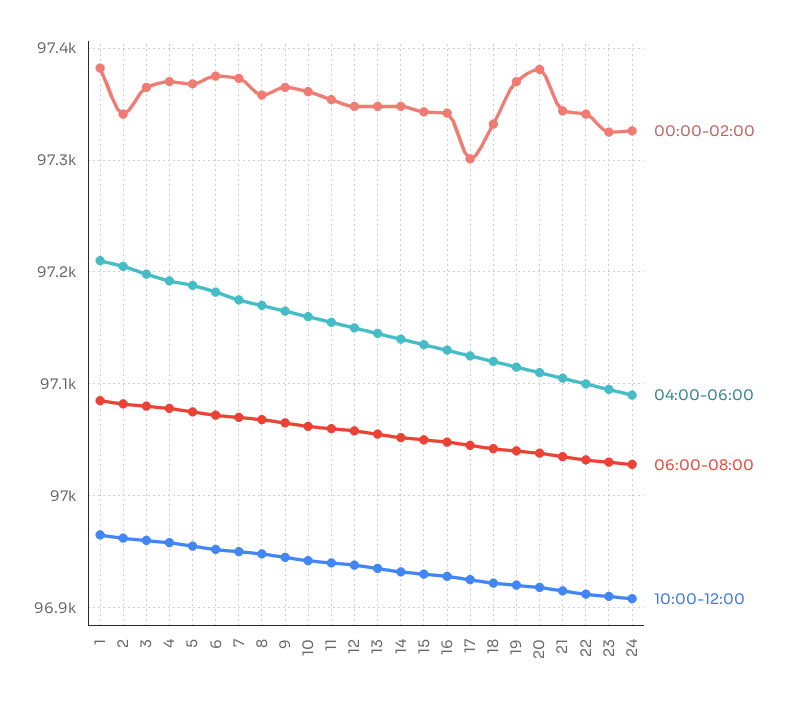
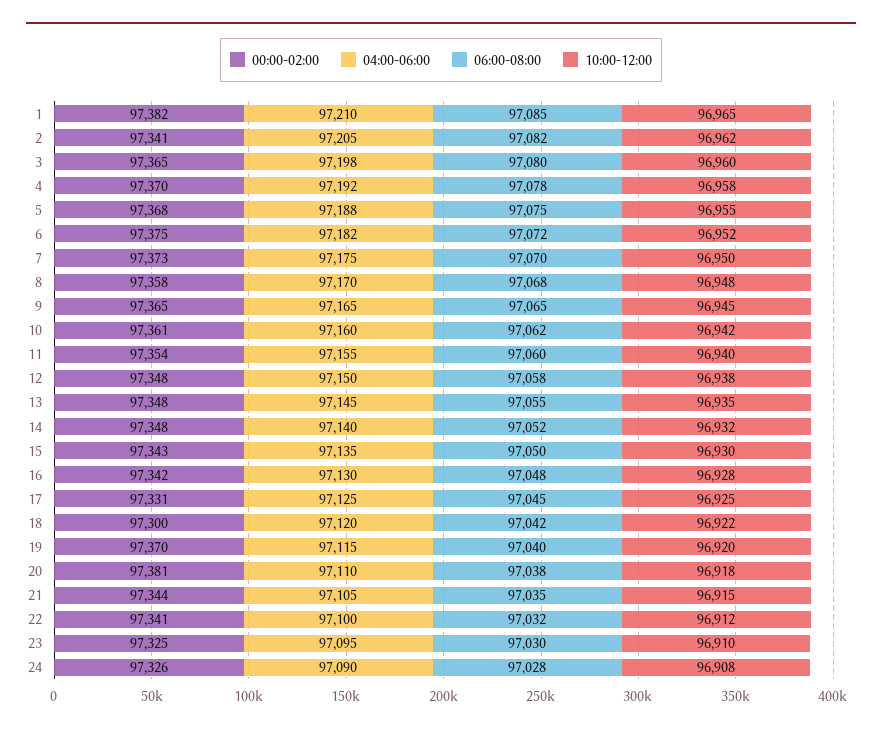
  {
    "00:00-02:00": {
      "1": 97382,
      "2": 97341,
      "3": 97365,
      "4": 97370,
      "5": 97368,
      "6": 97375,
      "7": 97373,
      "8": 97358,
      "9": 97365,
      "10": 97361,
      "11": 97354,
      "12": 97348,
      "13": 97348,
      "14": 97348,
      "15": 97343,
      "16": 97342,
-     "17": 97300,
+     "17": 97331,
-     "18": 97330,
+     "18": 97300,
      "19": 97370,
      "20": 97381,
      "21": 97344,
      "22": 97341,
      "23": 97325,
      "24": 97326
    },
    "04:00-06:00": {
      "1": 97210,
      "2": 97205,
      "3": 97198,
      "4": 97192,
      "5": 97188,
      "6": 97182,
      "7": 97175,
      "8": 97170,
      "9": 97165,
      "10": 97160,
      "11": 97155,
      "12": 97150,
      "13": 97145,
      "14": 97140,
      "15": 97135,
      "16": 97130,
      "17": 97125,
      "18": 97120,
      "19": 97115,
      "20": 97110,
      "21": 97105,
      "22": 97100,
      "23": 97095,
      "24": 97090
    },
    "06:00-08:00": {
      "1": 97085,
      "2": 97082,
      "3": 97080,
      "4": 97078,
      "5": 97075,
      "6": 97072,
      "7": 97070,
      "8": 97068,
      "9": 97065,
      "10": 97062,
      "11": 97060,
      "12": 97058,
      "13": 97055,
      "14": 97052,
      "15": 97050,
      "16": 97048,
      "17": 97045,
      "18": 97042,
      "19": 97040,
      "20": 97038,
      "21": 97035,
      "22": 97032,
      "23": 97030,
      "24": 97028
    },
    "10:00-12:00": {
      "1": 96965,
      "2": 96962,
      "3": 96960,
      "4": 96958,
      "5": 96955,
      "6": 96952,
      "7": 96950,
      "8": 96948,
      "9": 96945,
      "10": 96942,
      "11": 96940,
      "12": 96938,
      "13": 96935,
      "14": 96932,
      "15": 96930,
      "16": 96928,
      "17": 96925,
      "18": 96922,
      "19": 96920,
      "20": 96918,
      "21": 96915,
      "22": 96912,
      "23": 96910,
      "24": 96908
    }
  }

